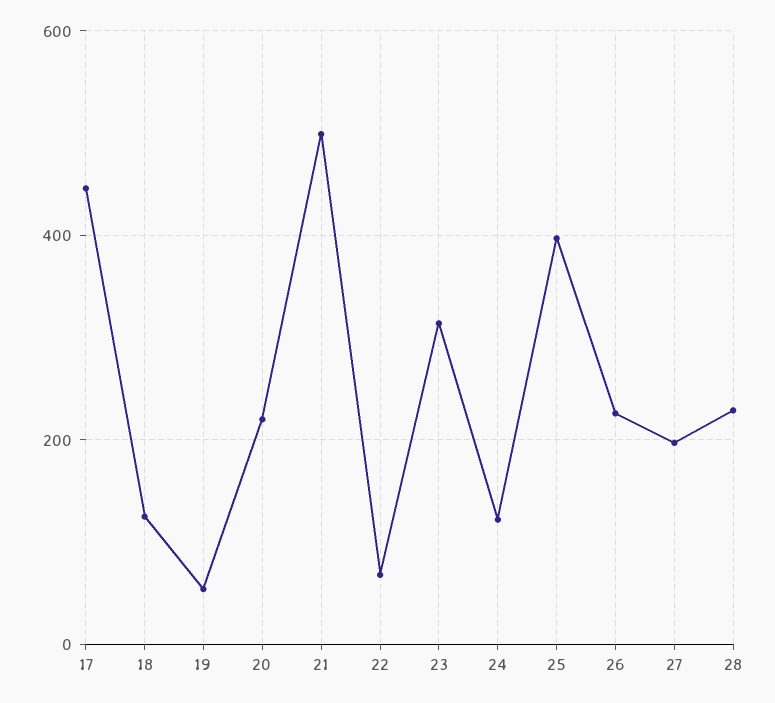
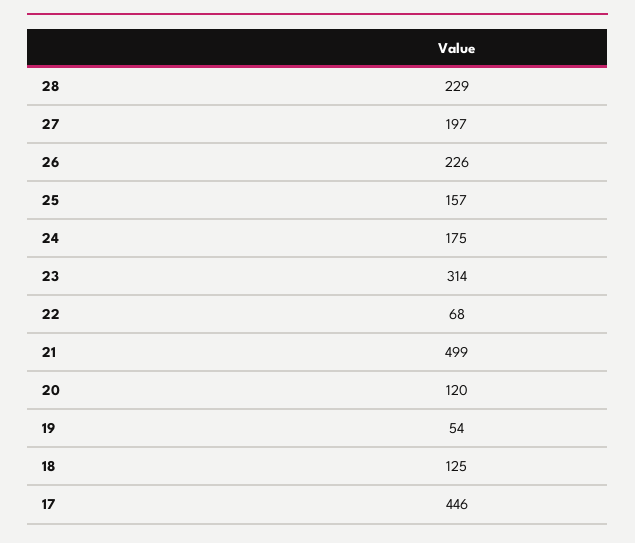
  {
    "17": 446,
    "18": 125,
    "19": 54,
-   "20": 220,
+   "20": 120,
    "21": 499,
    "22": 68,
    "23": 314,
-   "24": 120,
+   "24": 175,
-   "25": 400,
+   "25": 157,
    "26": 226,
    "27": 197,
    "28": 229
  }

